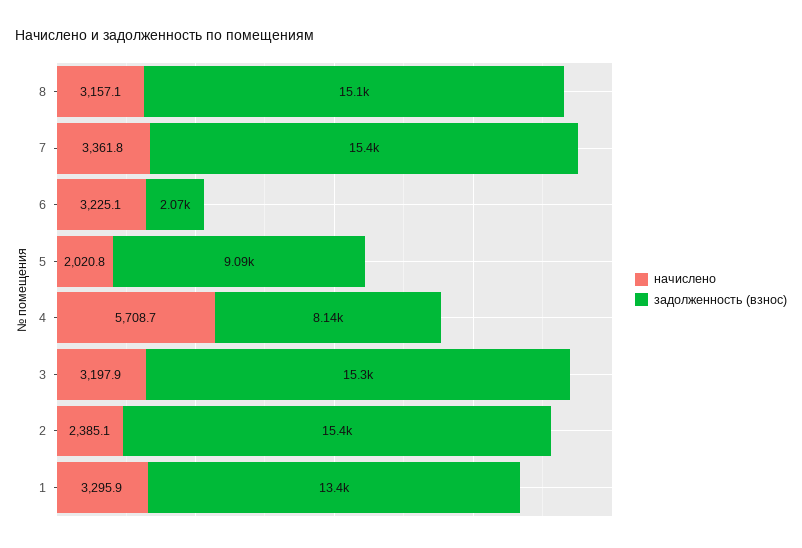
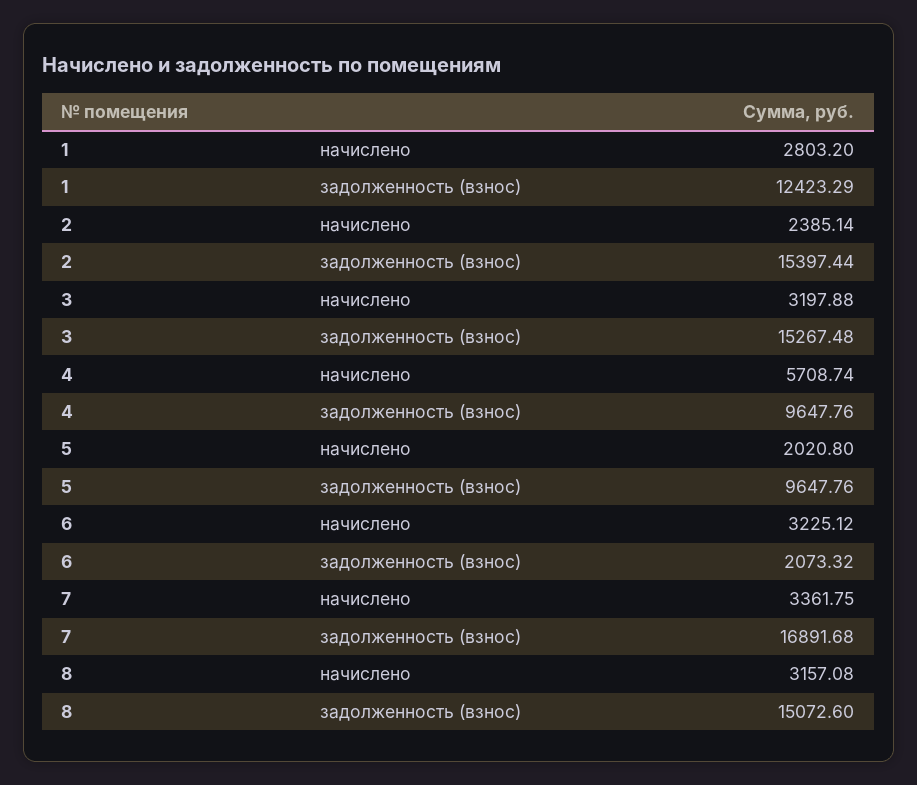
  {
    "начислено": {
      "8": 3157.08,
      "7": 3361.75,
      "6": 3225.12,
      "5": 2020.8,
      "4": 5708.74,
      "3": 3197.88,
      "2": 2385.14,
-     "1": 3295.9
+     "1": 2803.2
    },
    "задолженность (взнос)": {
      "8": 15072.6,
-     "7": 15400,
+     "7": 16891.68,
      "6": 2073.32,
-     "5": 9090,
+     "5": 9647.76,
-     "4": 8140,
+     "4": 9647.76,
      "3": 15267.48,
      "2": 15397.44,
-     "1": 13400
+     "1": 12423.29
    }
  }

